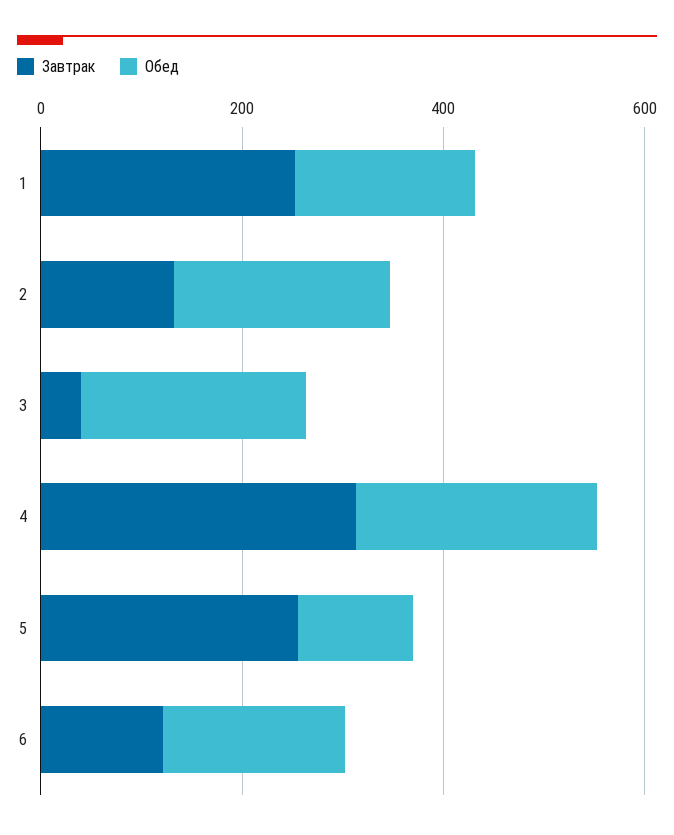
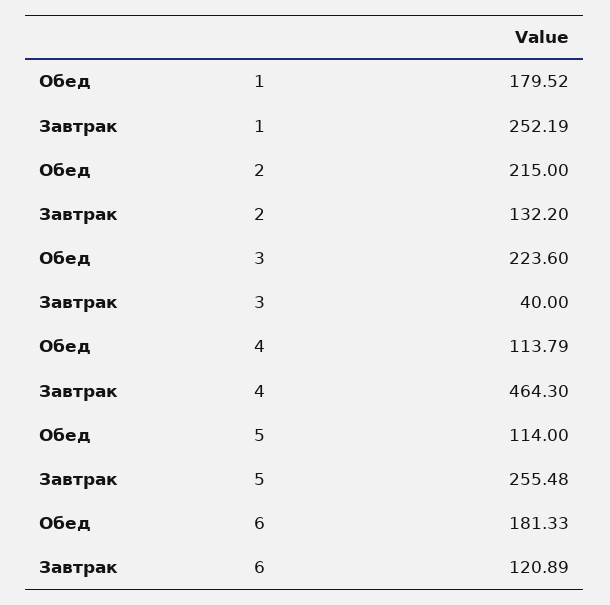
  {
    "Завтрак": {
      "1": 252.19,
      "2": 132.2,
      "3": 40,
-     "4": 300,
+     "4": 464.3,
      "5": 255.48,
      "6": 120.89
    },
    "Обед": {
      "1": 179.52,
      "2": 215,
      "3": 223.6,
-     "4": 250,
+     "4": 113.79,
      "5": 114,
      "6": 181.33
    }
  }

